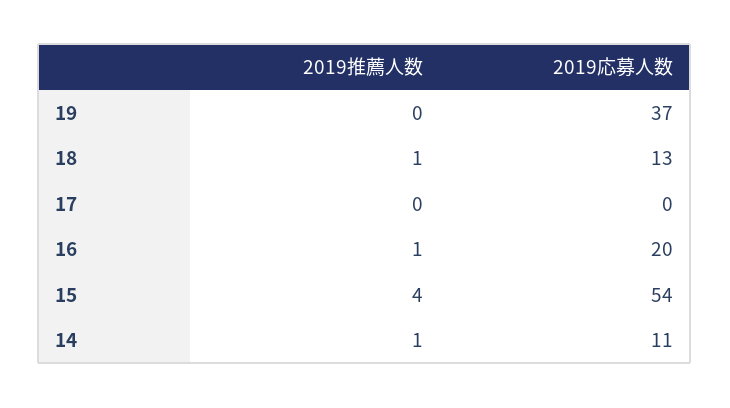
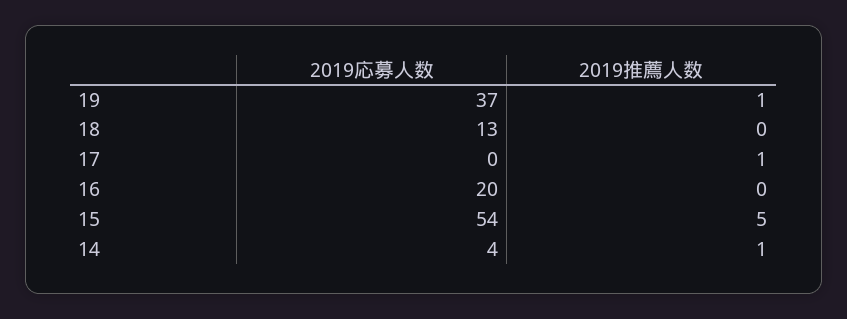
  {
    "2019推薦人数": {
-     "19": 0,
+     "19": 1,
-     "18": 1,
+     "18": 0,
-     "17": 0,
+     "17": 1,
-     "16": 1,
+     "16": 0,
-     "15": 4,
+     "15": 5,
      "14": 1
    },
    "2019応募人数": {
      "19": 37,
      "18": 13,
      "17": 0,
      "16": 20,
      "15": 54,
-     "14": 11
+     "14": 4
    }
  }

